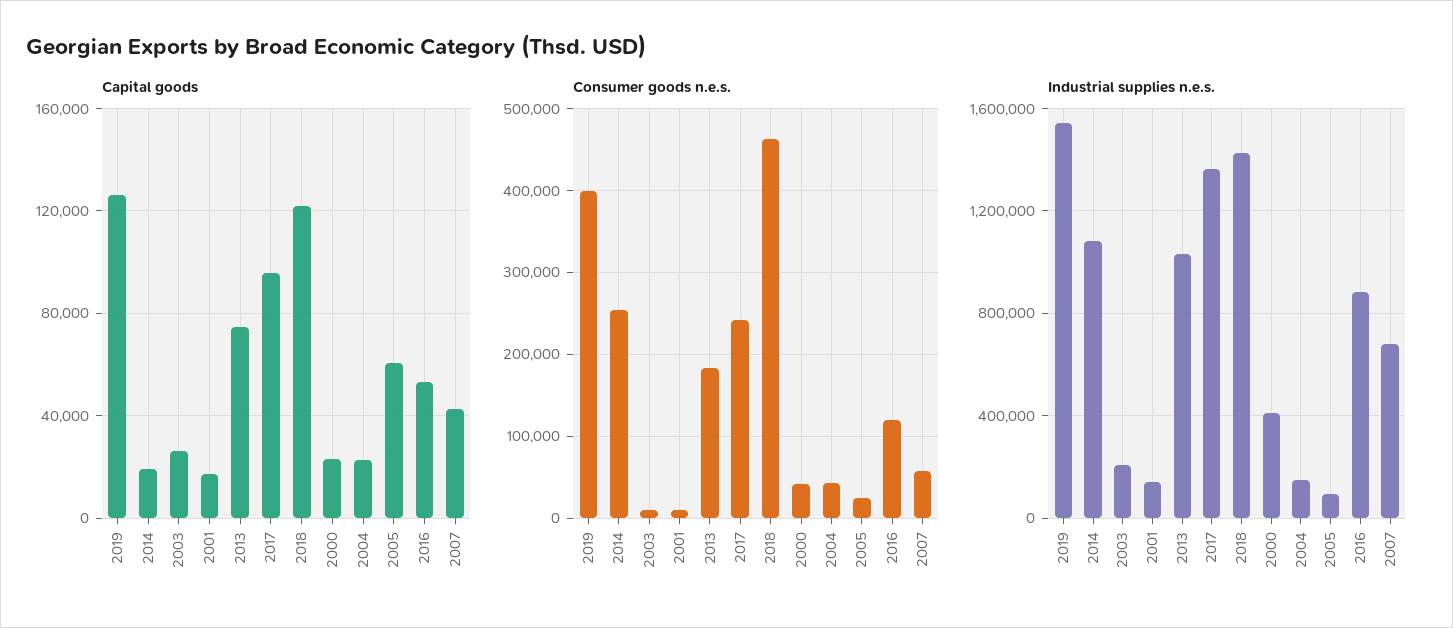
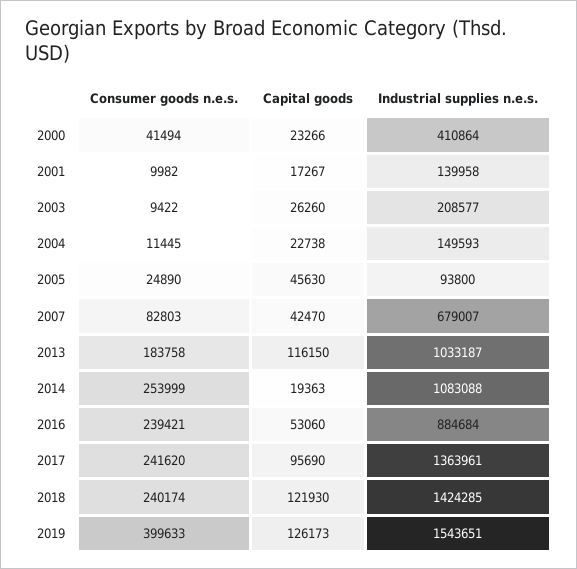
  {
    "Capital goods": {
      "2019": 126173,
      "2014": 19363,
      "2003": 26260,
      "2001": 17267,
-     "2013": 75000,
+     "2013": 116150,
      "2017": 95690,
      "2018": 121930,
      "2000": 23266,
      "2004": 22738,
-     "2005": 60000,
+     "2005": 45630,
      "2016": 53060,
      "2007": 42470
    },
    "Consumer goods n.e.s.": {
      "2019": 399633,
      "2014": 253999,
      "2003": 9422,
      "2001": 9982,
      "2013": 183758,
      "2017": 241620,
-     "2018": 460000,
+     "2018": 240174,
      "2000": 41494,
-     "2004": 40000,
+     "2004": 11445,
      "2005": 24890,
-     "2016": 120000,
+     "2016": 239421,
-     "2007": 60000
+     "2007": 82803
    },
    "Industrial supplies n.e.s.": {
      "2019": 1543651,
      "2014": 1083088,
      "2003": 208577,
      "2001": 139958,
      "2013": 1033187,
      "2017": 1363961,
      "2018": 1424285,
      "2000": 410864,
      "2004": 149593,
      "2005": 93800,
      "2016": 884684,
      "2007": 679007
    }
  }

